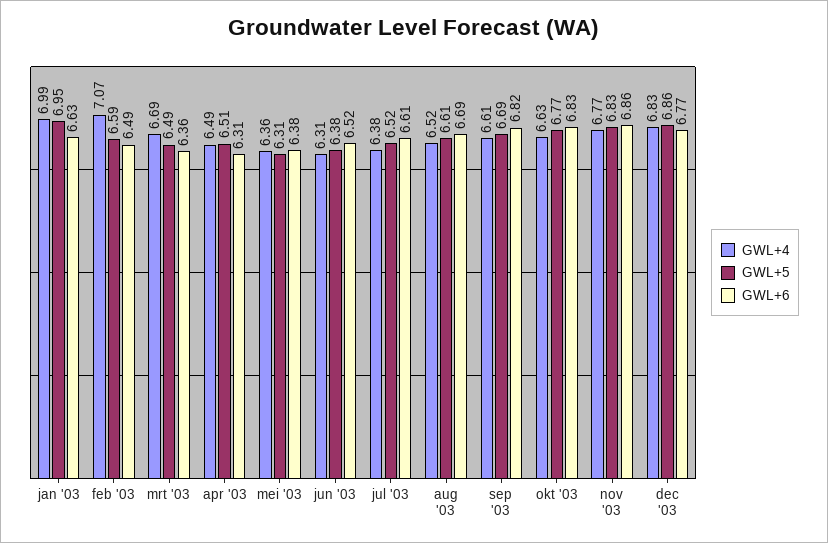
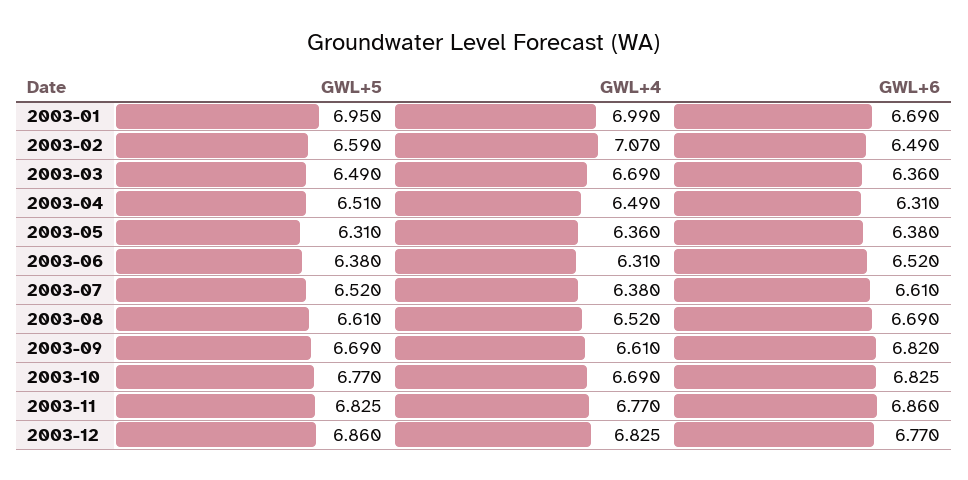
  {
    "GWL+4": {
      "jan '03": 6.99,
      "feb '03": 7.07,
      "mrt '03": 6.69,
      "apr '03": 6.49,
      "mei '03": 6.36,
      "jun '03": 6.31,
      "jul '03": 6.38,
      "aug '03": 6.52,
      "sep '03": 6.61,
-     "okt '03": 6.63,
+     "okt '03": 6.69,
      "nov '03": 6.77,
      "dec '03": 6.825
    },
    "GWL+5": {
      "jan '03": 6.95,
      "feb '03": 6.59,
      "mrt '03": 6.49,
      "apr '03": 6.51,
      "mei '03": 6.31,
      "jun '03": 6.38,
      "jul '03": 6.52,
      "aug '03": 6.61,
      "sep '03": 6.69,
      "okt '03": 6.77,
      "nov '03": 6.825,
      "dec '03": 6.86
    },
    "GWL+6": {
-     "jan '03": 6.63,
+     "jan '03": 6.69,
      "feb '03": 6.49,
      "mrt '03": 6.36,
      "apr '03": 6.31,
      "mei '03": 6.38,
      "jun '03": 6.52,
      "jul '03": 6.61,
      "aug '03": 6.69,
      "sep '03": 6.82,
      "okt '03": 6.825,
      "nov '03": 6.86,
      "dec '03": 6.77
    }
  }

